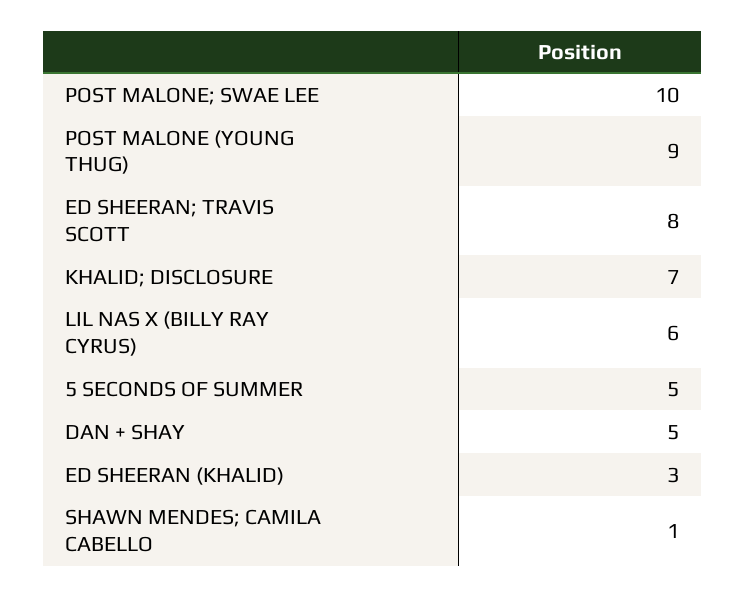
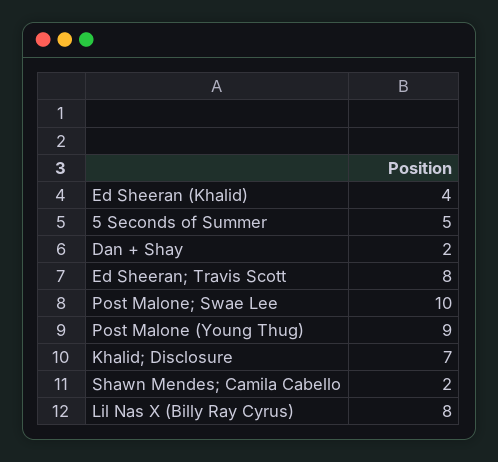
  {
    "POST MALONE; SWAE LEE": 10,
    "POST MALONE (YOUNG THUG)": 9,
    "ED SHEERAN; TRAVIS SCOTT": 8,
    "KHALID; DISCLOSURE": 7,
-   "LIL NAS X (BILLY RAY CYRUS)": 6,
+   "LIL NAS X (BILLY RAY CYRUS)": 8,
    "5 SECONDS OF SUMMER": 5,
-   "DAN + SHAY": 5,
+   "DAN + SHAY": 2,
-   "ED SHEERAN (KHALID)": 3,
+   "ED SHEERAN (KHALID)": 4,
-   "SHAWN MENDES; CAMILA CABELLO": 1
+   "SHAWN MENDES; CAMILA CABELLO": 2
  }

